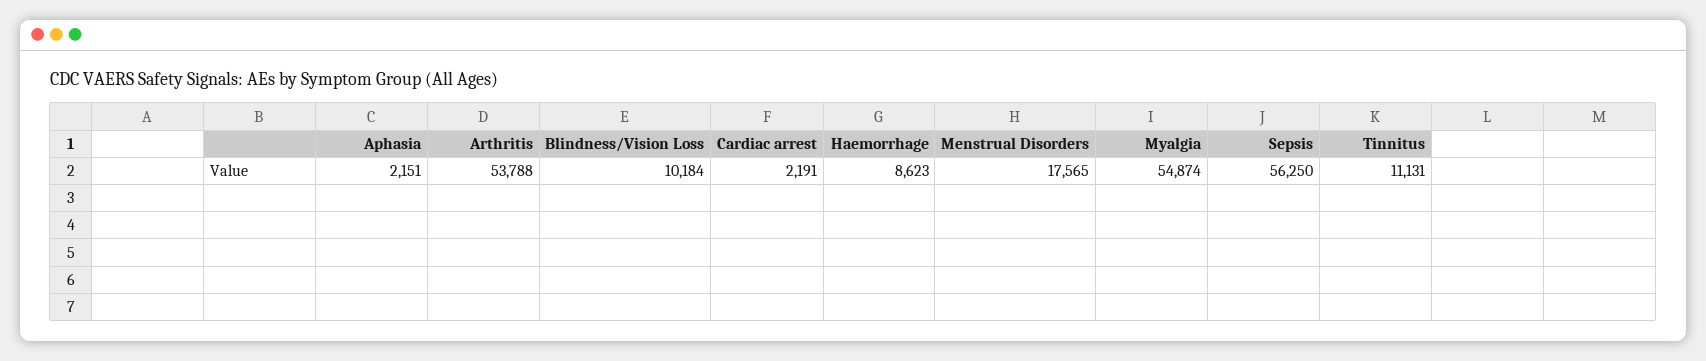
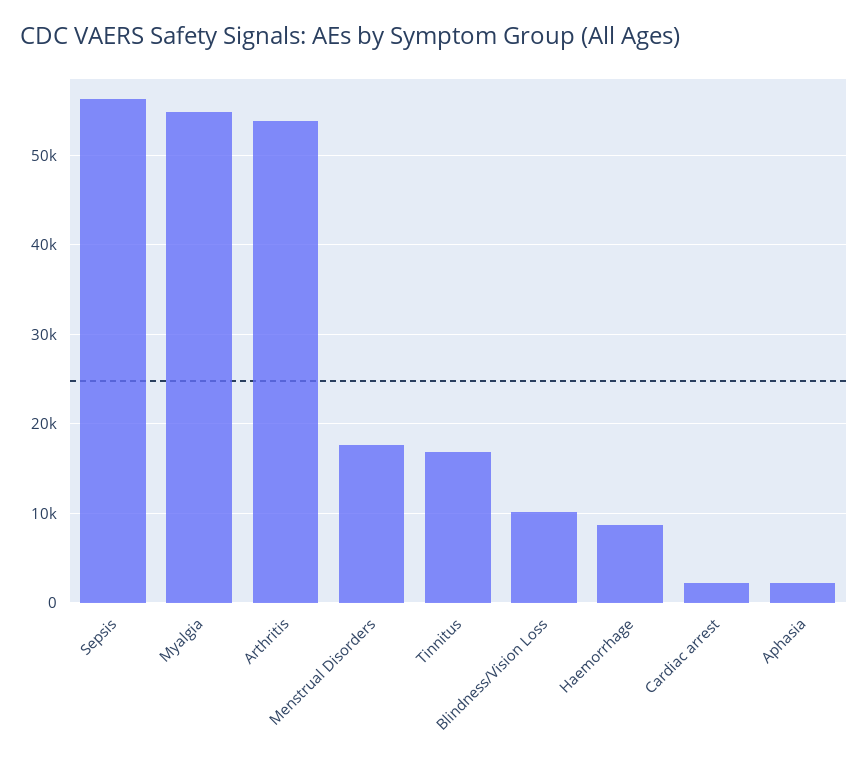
  {
    "Aphasia": 2151,
    "Arthritis": 53788,
    "Blindness/Vision Loss": 10184,
    "Cardiac arrest": 2191,
    "Haemorrhage": 8623,
    "Menstrual Disorders": 17565,
    "Myalgia": 54874,
    "Sepsis": 56250,
-   "Tinnitus": 11131
+   "Tinnitus": 17000
  }

